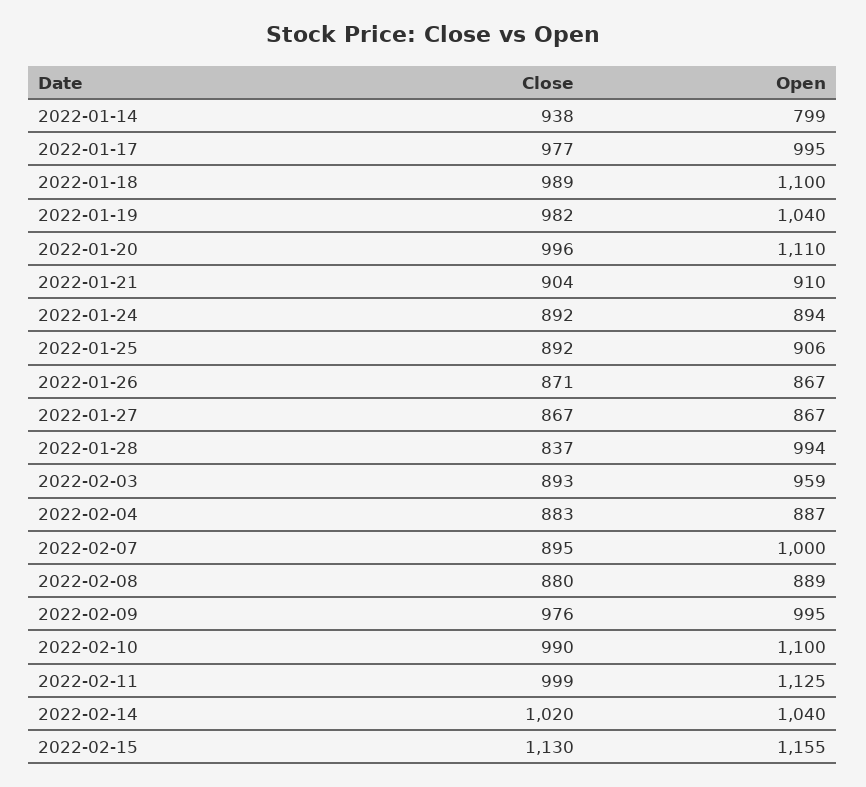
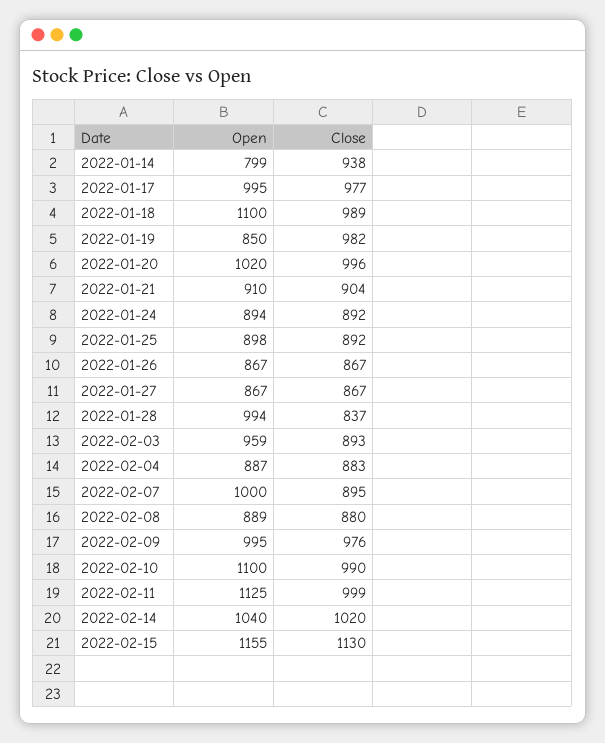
  {
    "Close": {
      "2022-01-14": 938,
      "2022-01-17": 977,
      "2022-01-18": 989,
      "2022-01-19": 982,
      "2022-01-20": 996,
      "2022-01-21": 904,
      "2022-01-24": 892,
      "2022-01-25": 892,
-     "2022-01-26": 871,
+     "2022-01-26": 867,
      "2022-01-27": 867,
      "2022-01-28": 837,
      "2022-02-03": 893,
      "2022-02-04": 883,
      "2022-02-07": 895,
      "2022-02-08": 880,
      "2022-02-09": 976,
      "2022-02-10": 990,
      "2022-02-11": 999,
      "2022-02-14": 1020,
      "2022-02-15": 1130
    },
    "Open": {
      "2022-01-14": 799,
      "2022-01-17": 995,
      "2022-01-18": 1100,
-     "2022-01-19": 1040,
+     "2022-01-19": 850,
-     "2022-01-20": 1110,
+     "2022-01-20": 1020,
      "2022-01-21": 910,
      "2022-01-24": 894,
-     "2022-01-25": 906,
+     "2022-01-25": 898,
      "2022-01-26": 867,
      "2022-01-27": 867,
      "2022-01-28": 994,
      "2022-02-03": 959,
      "2022-02-04": 887,
      "2022-02-07": 1000,
      "2022-02-08": 889,
      "2022-02-09": 995,
      "2022-02-10": 1100,
      "2022-02-11": 1125,
      "2022-02-14": 1040,
      "2022-02-15": 1155
    }
  }

